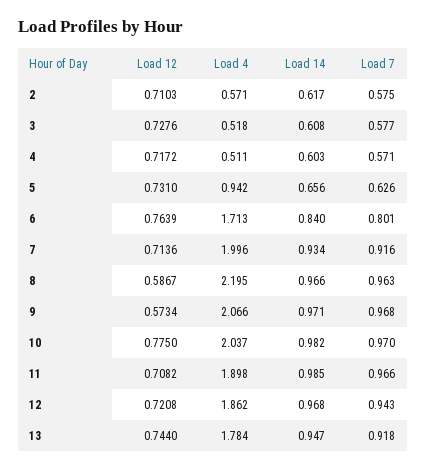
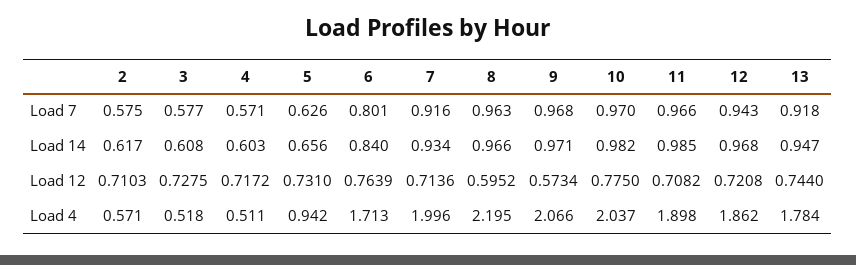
  {
    "Load 12": {
      "2": 0.7103,
-     "3": 0.7276,
+     "3": 0.7275,
      "4": 0.7172,
      "5": 0.731,
      "6": 0.7639,
      "7": 0.7136,
-     "8": 0.5867,
+     "8": 0.5952,
      "9": 0.5734,
      "10": 0.775,
      "11": 0.7082,
      "12": 0.7208,
      "13": 0.744
    },
    "Load 4": {
      "2": 0.571,
      "3": 0.518,
      "4": 0.511,
      "5": 0.942,
      "6": 1.713,
      "7": 1.996,
      "8": 2.195,
      "9": 2.066,
      "10": 2.037,
      "11": 1.898,
      "12": 1.862,
      "13": 1.784
    },
    "Load 14": {
      "2": 0.617,
      "3": 0.608,
      "4": 0.603,
      "5": 0.656,
      "6": 0.84,
      "7": 0.934,
      "8": 0.966,
      "9": 0.971,
      "10": 0.982,
      "11": 0.985,
      "12": 0.968,
      "13": 0.947
    },
    "Load 7": {
      "2": 0.575,
      "3": 0.577,
      "4": 0.571,
      "5": 0.626,
      "6": 0.801,
      "7": 0.916,
      "8": 0.963,
      "9": 0.968,
      "10": 0.97,
      "11": 0.966,
      "12": 0.943,
      "13": 0.918
    }
  }

